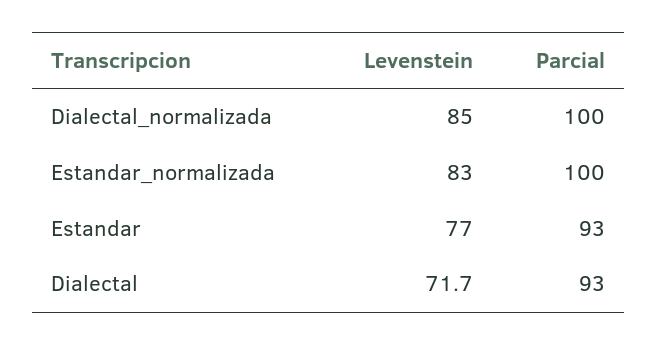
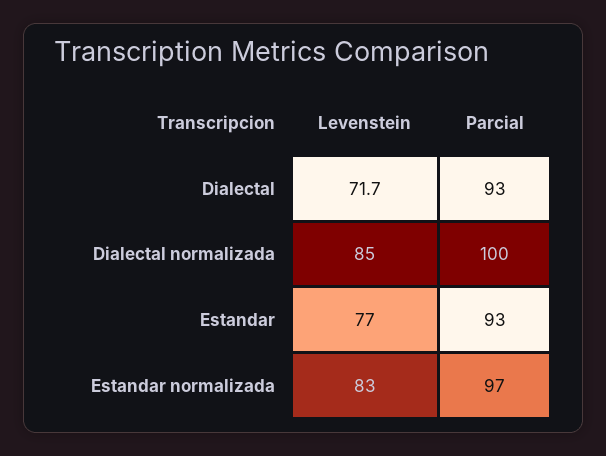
  {
    "Levenstein": {
      "Dialectal_normalizada": 85,
      "Estandar_normalizada": 83,
      "Estandar": 77,
      "Dialectal": 71.7
    },
    "Parcial": {
      "Dialectal_normalizada": 100,
-     "Estandar_normalizada": 100,
+     "Estandar_normalizada": 97,
      "Estandar": 93,
      "Dialectal": 93
    }
  }

